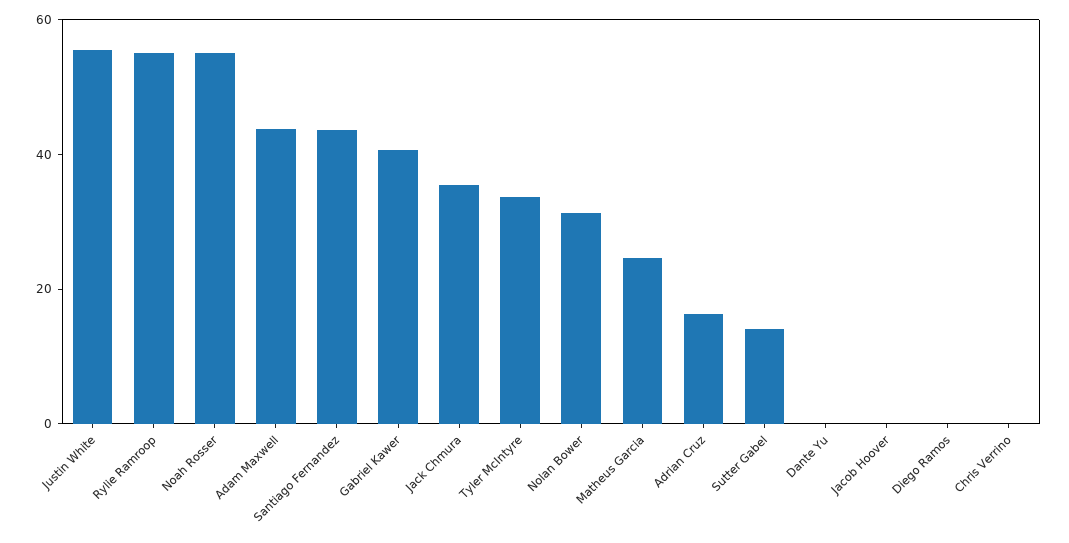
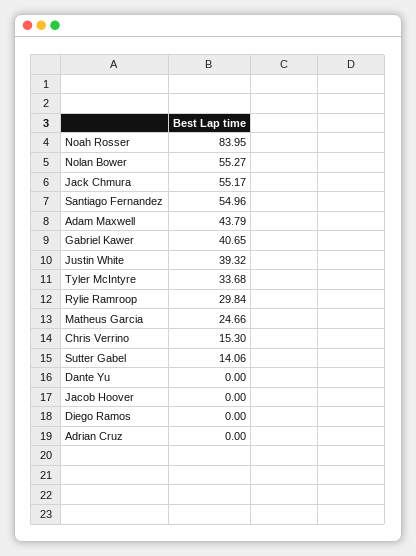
  {
-   "Justin White": 55,
+   "Justin White": 39.32,
-   "Rylie Ramroop": 55,
+   "Rylie Ramroop": 29.84,
-   "Noah Rosser": 55,
+   "Noah Rosser": 83.95,
    "Adam Maxwell": 43.79,
-   "Santiago Fernandez": 45,
+   "Santiago Fernandez": 54.96,
    "Gabriel Kawer": 40.65,
-   "Jack Chmura": 35,
+   "Jack Chmura": 55.17,
    "Tyler McIntyre": 33.68,
-   "Nolan Bower": 30,
+   "Nolan Bower": 55.27,
    "Matheus Garcia": 24.66,
-   "Adrian Cruz": 15,
+   "Adrian Cruz": 0,
    "Sutter Gabel": 14.06,
    "Dante Yu": 0,
    "Jacob Hoover": 0,
    "Diego Ramos": 0,
-   "Chris Verrino": 0
+   "Chris Verrino": 15.3
  }

